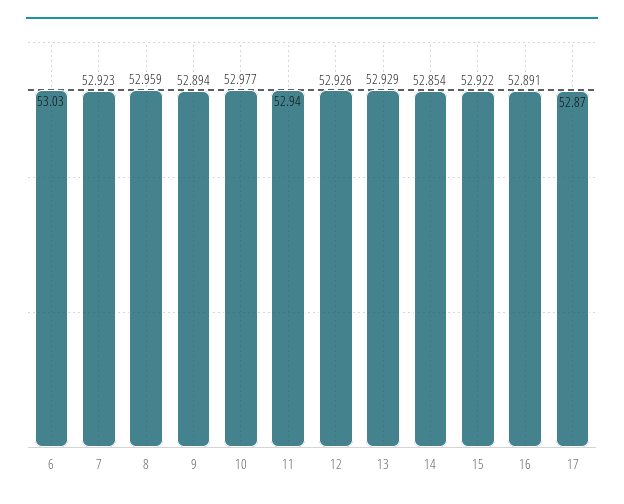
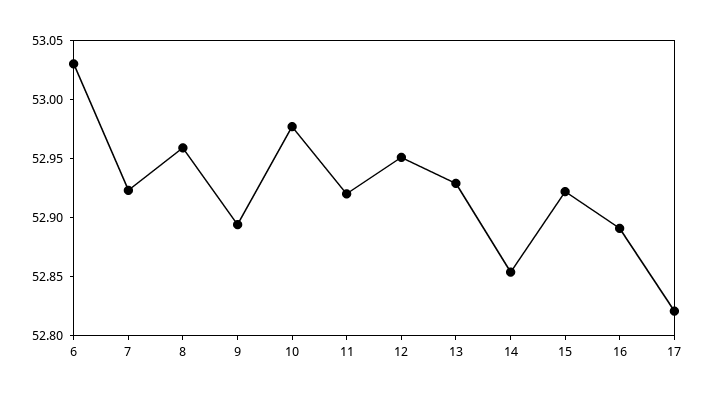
  {
    "6": 53.03,
    "7": 52.923,
    "8": 52.959,
    "9": 52.894,
    "10": 52.977,
-   "11": 52.94,
+   "11": 52.92,
-   "12": 52.926,
+   "12": 52.95,
    "13": 52.929,
    "14": 52.854,
    "15": 52.922,
    "16": 52.891,
-   "17": 52.87
+   "17": 52.82
  }

